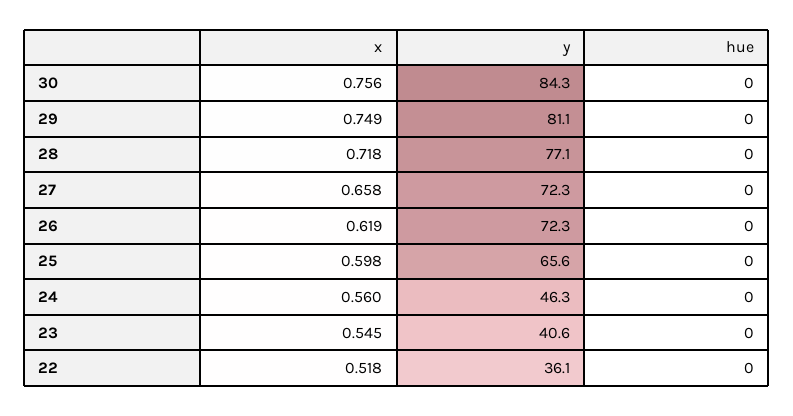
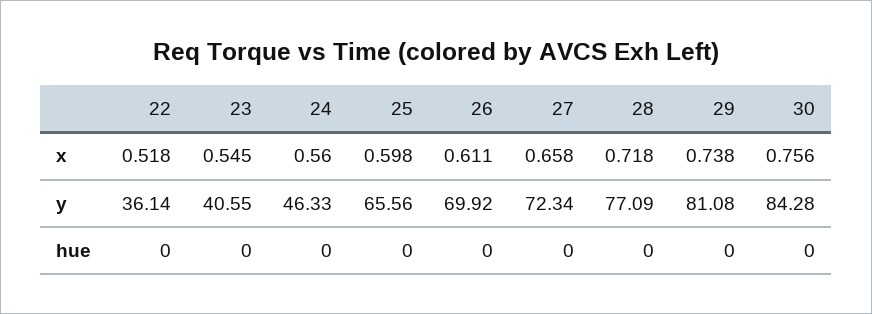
  {
    "x": {
      "30": 0.756,
-     "29": 0.749,
+     "29": 0.738,
      "28": 0.718,
      "27": 0.658,
-     "26": 0.619,
+     "26": 0.611,
      "25": 0.598,
      "24": 0.56,
      "23": 0.545,
      "22": 0.518
    },
    "y": {
      "30": 84.28,
      "29": 81.08,
      "28": 77.09,
      "27": 72.34,
-     "26": 72.3,
+     "26": 69.92,
      "25": 65.56,
      "24": 46.33,
      "23": 40.55,
      "22": 36.14
    },
    "hue": {
      "30": 0,
      "29": 0,
      "28": 0,
      "27": 0,
      "26": 0,
      "25": 0,
      "24": 0,
      "23": 0,
      "22": 0
    }
  }

